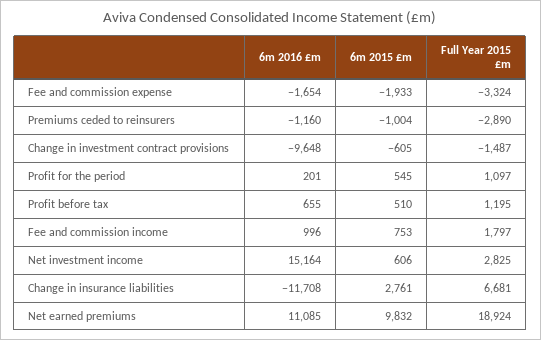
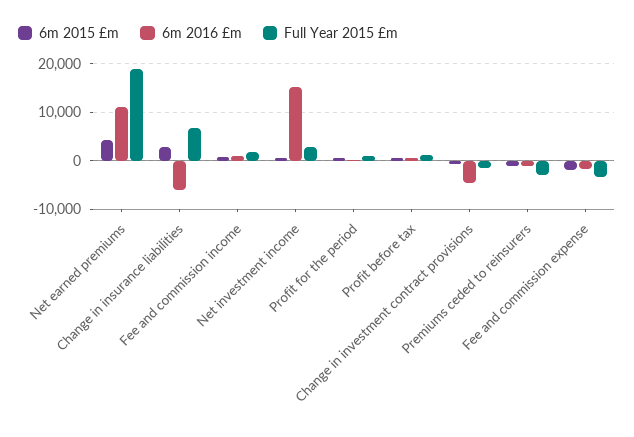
  {
    "6m 2016 £m": {
      "Fee and commission expense": -1654,
      "Premiums ceded to reinsurers": -1160,
-     "Change in investment contract provisions": -9648,
+     "Change in investment contract provisions": -4000,
      "Profit for the period": 201,
      "Profit before tax": 655,
      "Fee and commission income": 996,
      "Net investment income": 15164,
-     "Change in insurance liabilities": -11708,
+     "Change in insurance liabilities": -6000,
      "Net earned premiums": 11085
    },
    "6m 2015 £m": {
      "Fee and commission expense": -1933,
      "Premiums ceded to reinsurers": -1004,
      "Change in investment contract provisions": -605,
      "Profit for the period": 545,
      "Profit before tax": 510,
      "Fee and commission income": 753,
      "Net investment income": 606,
      "Change in insurance liabilities": 2761,
-     "Net earned premiums": 9832
+     "Net earned premiums": 4000
    },
    "Full Year 2015 £m": {
      "Fee and commission expense": -3324,
      "Premiums ceded to reinsurers": -2890,
      "Change in investment contract provisions": -1487,
      "Profit for the period": 1097,
      "Profit before tax": 1195,
      "Fee and commission income": 1797,
      "Net investment income": 2825,
      "Change in insurance liabilities": 6681,
      "Net earned premiums": 18924
    }
  }

